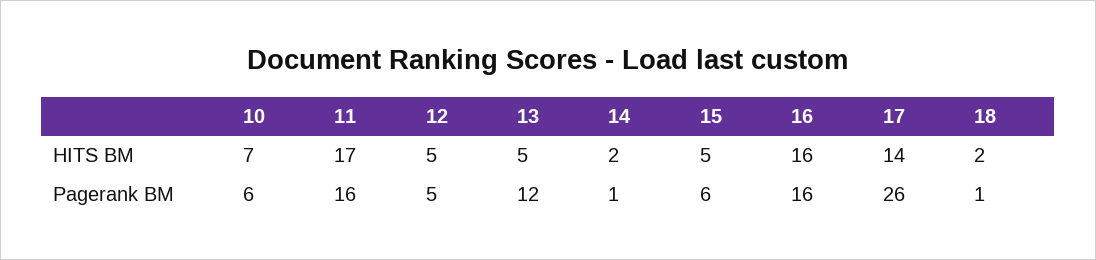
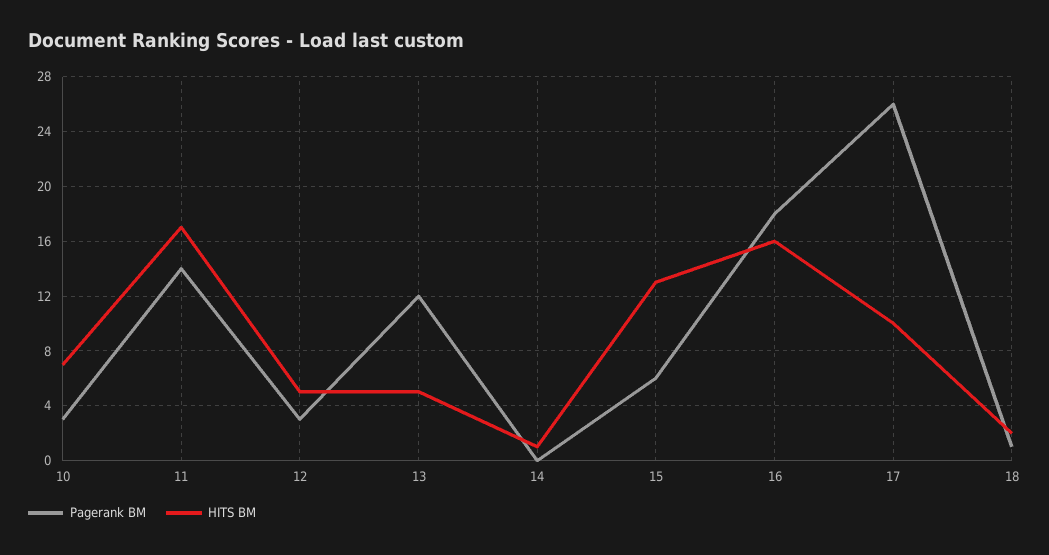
  {
    "HITS BM": {
      "10": 7,
      "11": 17,
      "12": 5,
      "13": 5,
-     "14": 2,
+     "14": 1,
-     "15": 5,
+     "15": 13,
      "16": 16,
-     "17": 14,
+     "17": 10,
      "18": 2
    },
    "Pagerank BM": {
-     "10": 6,
+     "10": 3,
-     "11": 16,
+     "11": 14,
-     "12": 5,
+     "12": 3,
      "13": 12,
-     "14": 1,
+     "14": 0,
      "15": 6,
-     "16": 16,
+     "16": 18,
      "17": 26,
      "18": 1
    }
  }

